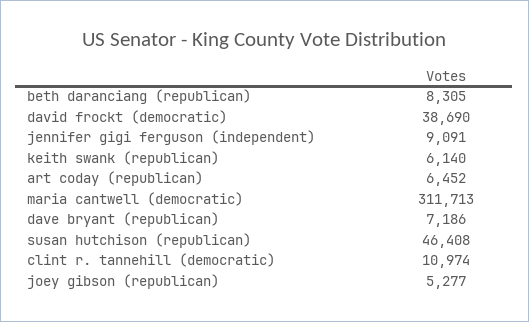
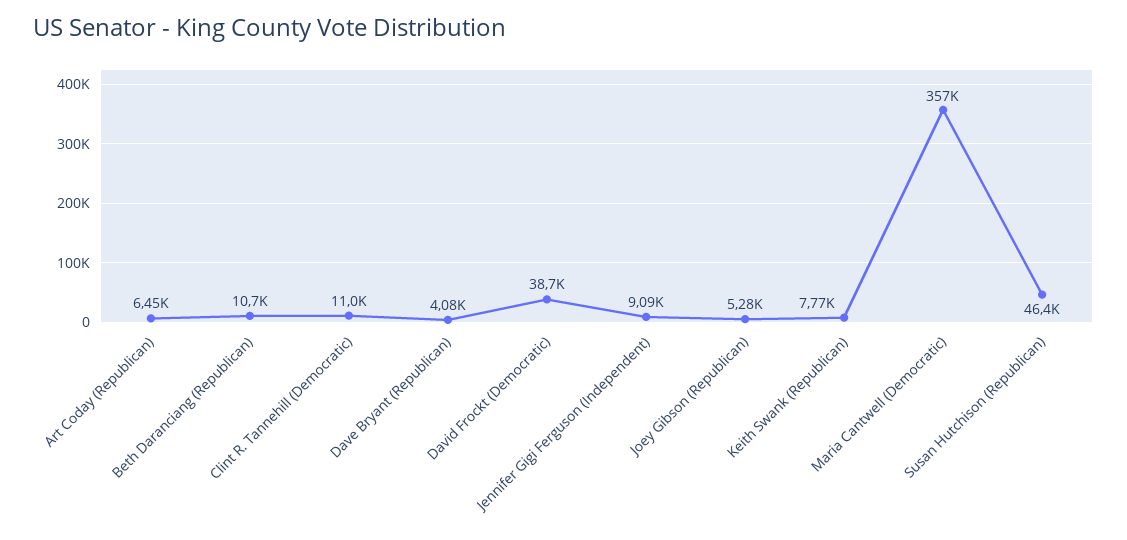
  {
-   "beth daranciang (republican)": 8305,
+   "beth daranciang (republican)": 10700,
    "david frockt (democratic)": 38690,
    "jennifer gigi ferguson (independent)": 9091,
-   "keith swank (republican)": 6140,
+   "keith swank (republican)": 7770,
    "art coday (republican)": 6452,
-   "maria cantwell (democratic)": 311713,
+   "maria cantwell (democratic)": 357000,
-   "dave bryant (republican)": 7186,
+   "dave bryant (republican)": 4080,
    "susan hutchison (republican)": 46408,
    "clint r. tannehill (democratic)": 10974,
    "joey gibson (republican)": 5277
  }

